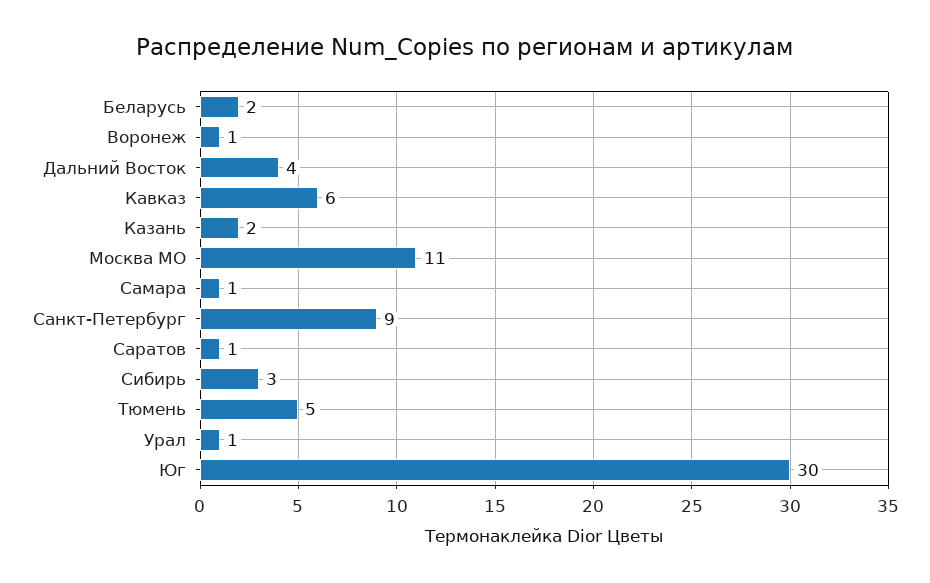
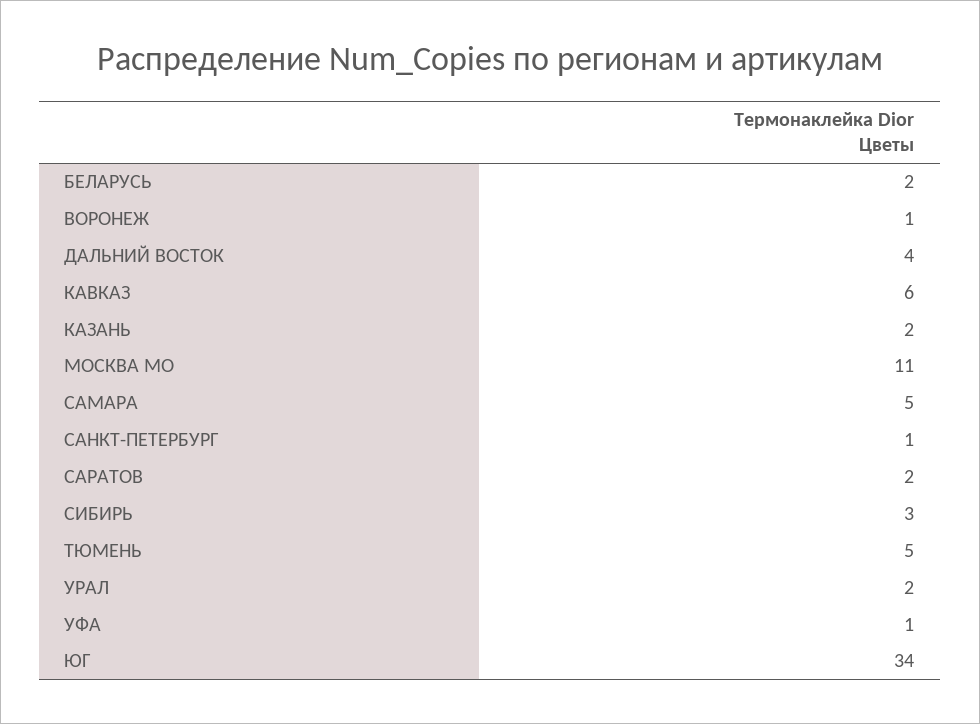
  {
    "Беларусь": 2,
    "Воронеж": 1,
    "Дальний Восток": 4,
    "Кавказ": 6,
    "Казань": 2,
    "Москва МО": 11,
-   "Самара": 1,
+   "Самара": 5,
-   "Санкт-Петербург": 9,
+   "Санкт-Петербург": 1,
-   "Саратов": 1,
+   "Саратов": 2,
    "Сибирь": 3,
    "Тюмень": 5,
-   "Урал": 1,
+   "Урал": 2,
-   "Юг": 30
+   "Юг": 34,
+   "УФА": 1
  }

